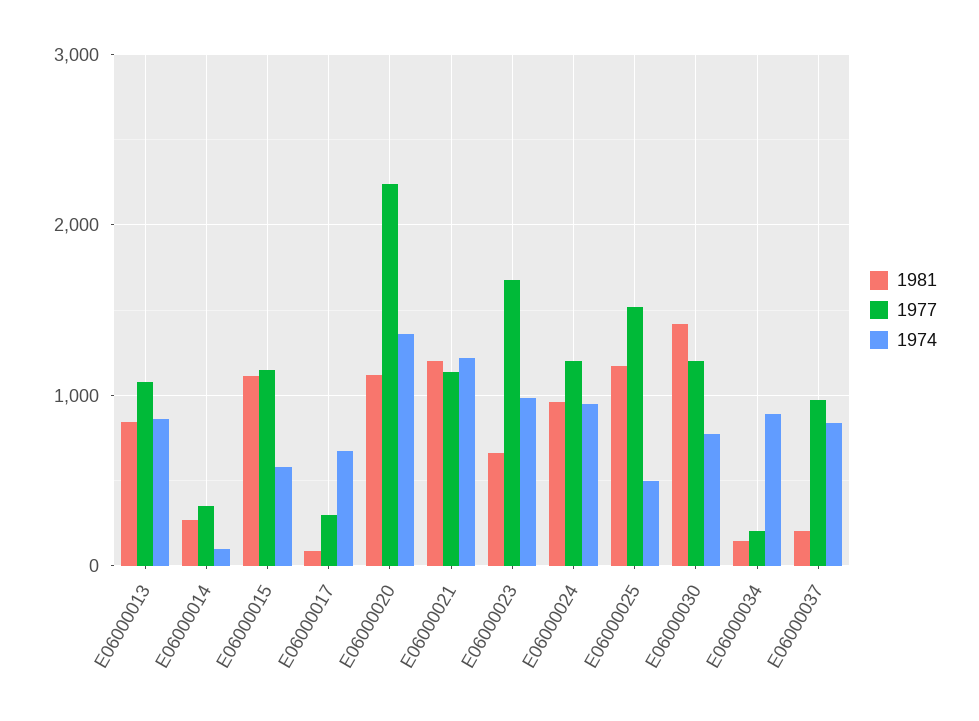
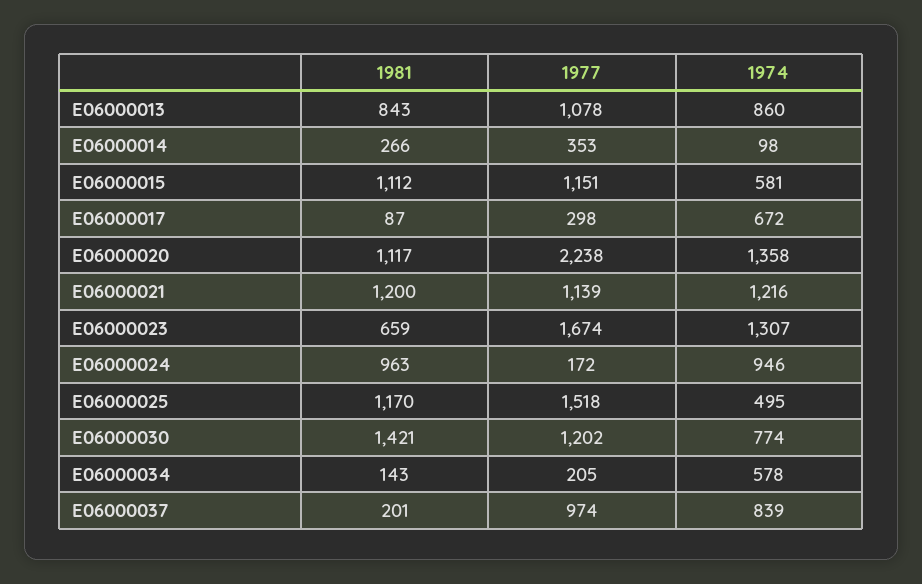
  {
    "1981": {
      "E06000013": 843,
      "E06000014": 266,
      "E06000015": 1112,
      "E06000017": 87,
      "E06000020": 1117,
      "E06000021": 1200,
      "E06000023": 659,
      "E06000024": 963,
      "E06000025": 1170,
      "E06000030": 1421,
      "E06000034": 143,
      "E06000037": 201
    },
    "1977": {
      "E06000013": 1078,
      "E06000014": 353,
      "E06000015": 1151,
      "E06000017": 298,
      "E06000020": 2238,
      "E06000021": 1139,
      "E06000023": 1674,
-     "E06000024": 1200,
+     "E06000024": 172,
      "E06000025": 1518,
      "E06000030": 1202,
      "E06000034": 205,
      "E06000037": 974
    },
    "1974": {
      "E06000013": 860,
      "E06000014": 98,
      "E06000015": 581,
      "E06000017": 672,
      "E06000020": 1358,
      "E06000021": 1216,
-     "E06000023": 1000,
+     "E06000023": 1307,
      "E06000024": 946,
      "E06000025": 495,
      "E06000030": 774,
-     "E06000034": 900,
+     "E06000034": 578,
      "E06000037": 839
    }
  }

